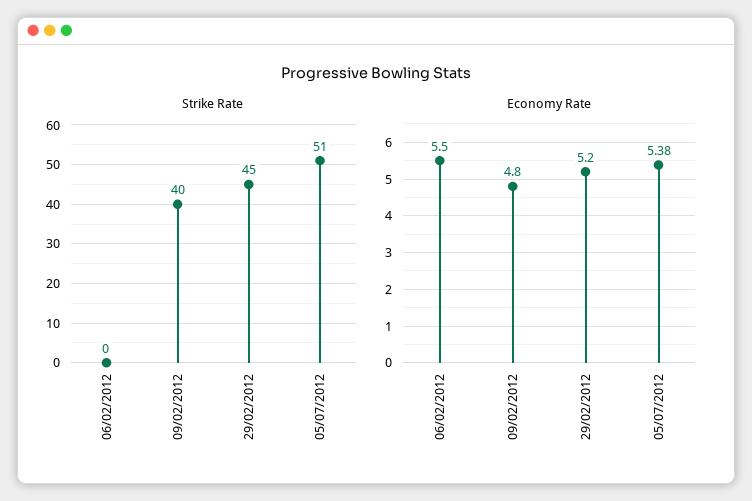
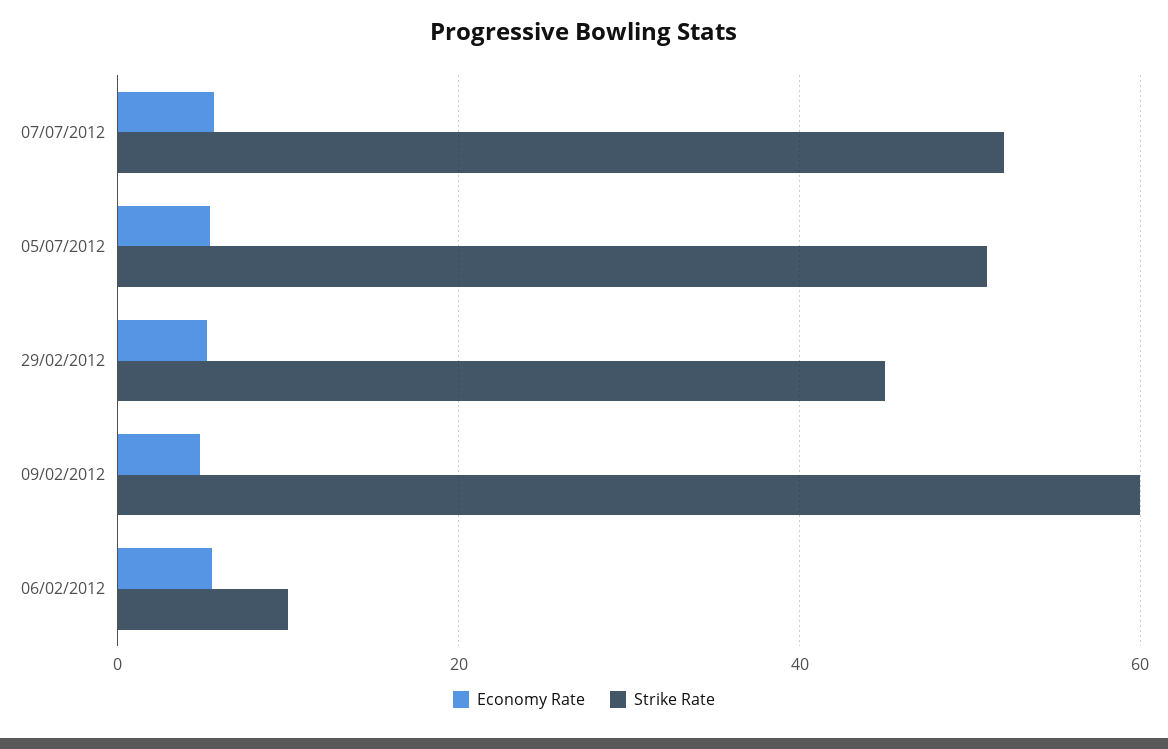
  {
    "Strike Rate": {
-     "06/02/2012": 0,
+     "06/02/2012": 10,
-     "09/02/2012": 40,
+     "09/02/2012": 60,
      "29/02/2012": 45,
-     "05/07/2012": 51
+     "05/07/2012": 51,
+     "07/07/2012": 52
    },
    "Economy Rate": {
      "06/02/2012": 5.5,
      "09/02/2012": 4.8,
      "29/02/2012": 5.2,
-     "05/07/2012": 5.38
+     "05/07/2012": 5.38,
+     "07/07/2012": 6
    }
  }

